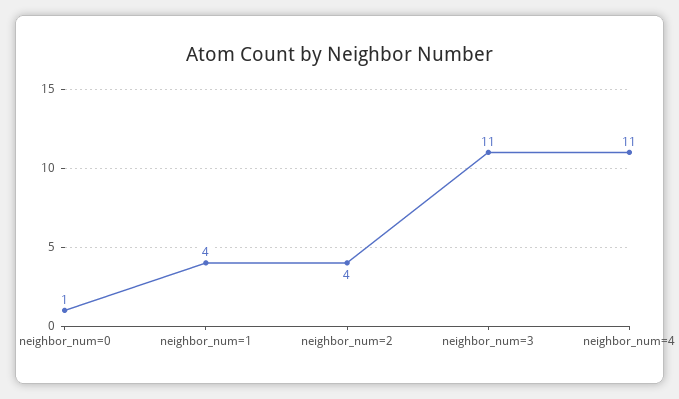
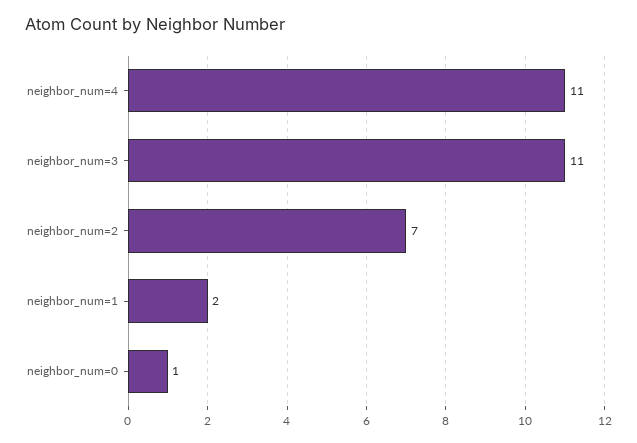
  {
    "neighbor_num=0": 1,
-   "neighbor_num=1": 4,
+   "neighbor_num=1": 2,
-   "neighbor_num=2": 4,
+   "neighbor_num=2": 7,
    "neighbor_num=3": 11,
    "neighbor_num=4": 11
  }

